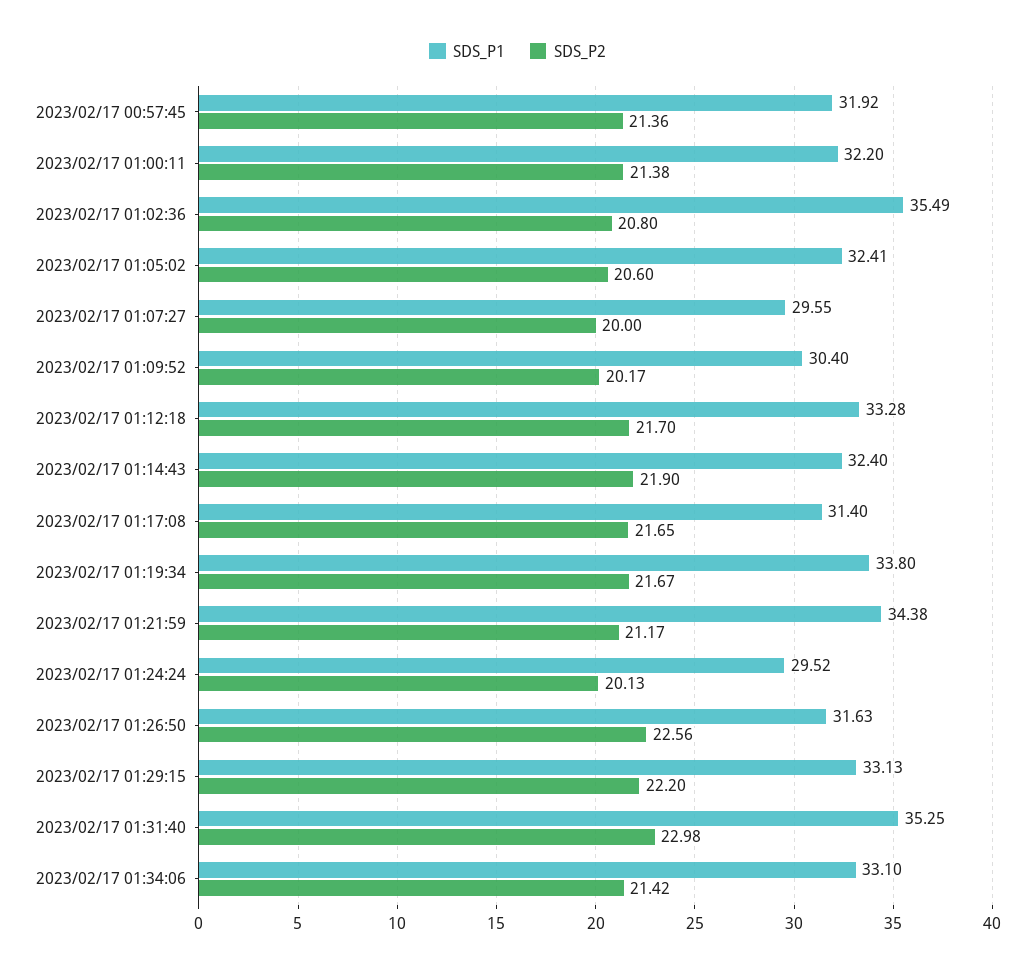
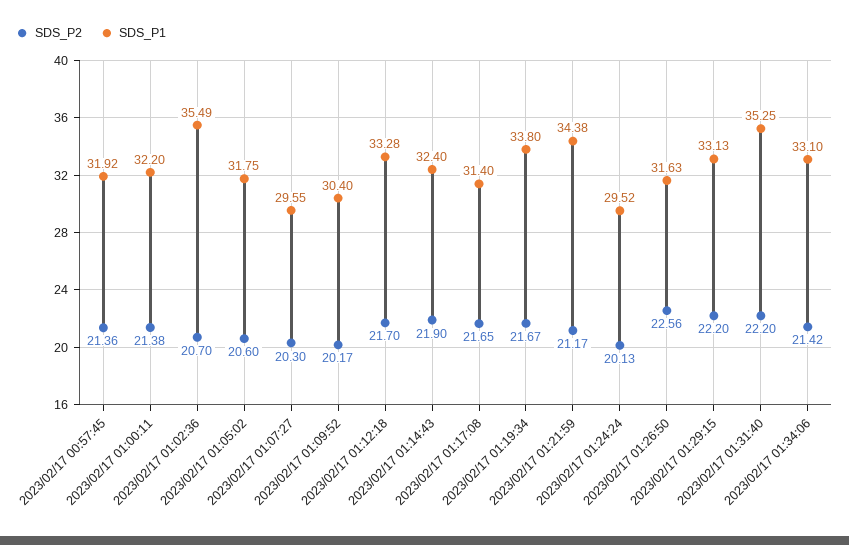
  {
    "SDS_P1": {
      "2023/02/17 00:57:45": 31.92,
      "2023/02/17 01:00:11": 32.2,
      "2023/02/17 01:02:36": 35.49,
-     "2023/02/17 01:05:02": 32.41,
+     "2023/02/17 01:05:02": 31.75,
      "2023/02/17 01:07:27": 29.55,
      "2023/02/17 01:09:52": 30.4,
      "2023/02/17 01:12:18": 33.28,
      "2023/02/17 01:14:43": 32.4,
      "2023/02/17 01:17:08": 31.4,
      "2023/02/17 01:19:34": 33.8,
      "2023/02/17 01:21:59": 34.38,
      "2023/02/17 01:24:24": 29.52,
      "2023/02/17 01:26:50": 31.63,
      "2023/02/17 01:29:15": 33.13,
      "2023/02/17 01:31:40": 35.25,
      "2023/02/17 01:34:06": 33.1
    },
    "SDS_P2": {
      "2023/02/17 00:57:45": 21.36,
      "2023/02/17 01:00:11": 21.38,
-     "2023/02/17 01:02:36": 20.8,
+     "2023/02/17 01:02:36": 20.7,
      "2023/02/17 01:05:02": 20.6,
-     "2023/02/17 01:07:27": 20,
+     "2023/02/17 01:07:27": 20.3,
      "2023/02/17 01:09:52": 20.17,
      "2023/02/17 01:12:18": 21.7,
      "2023/02/17 01:14:43": 21.9,
      "2023/02/17 01:17:08": 21.65,
      "2023/02/17 01:19:34": 21.67,
      "2023/02/17 01:21:59": 21.17,
      "2023/02/17 01:24:24": 20.13,
      "2023/02/17 01:26:50": 22.56,
      "2023/02/17 01:29:15": 22.2,
-     "2023/02/17 01:31:40": 22.98,
+     "2023/02/17 01:31:40": 22.2,
      "2023/02/17 01:34:06": 21.42
    }
  }

